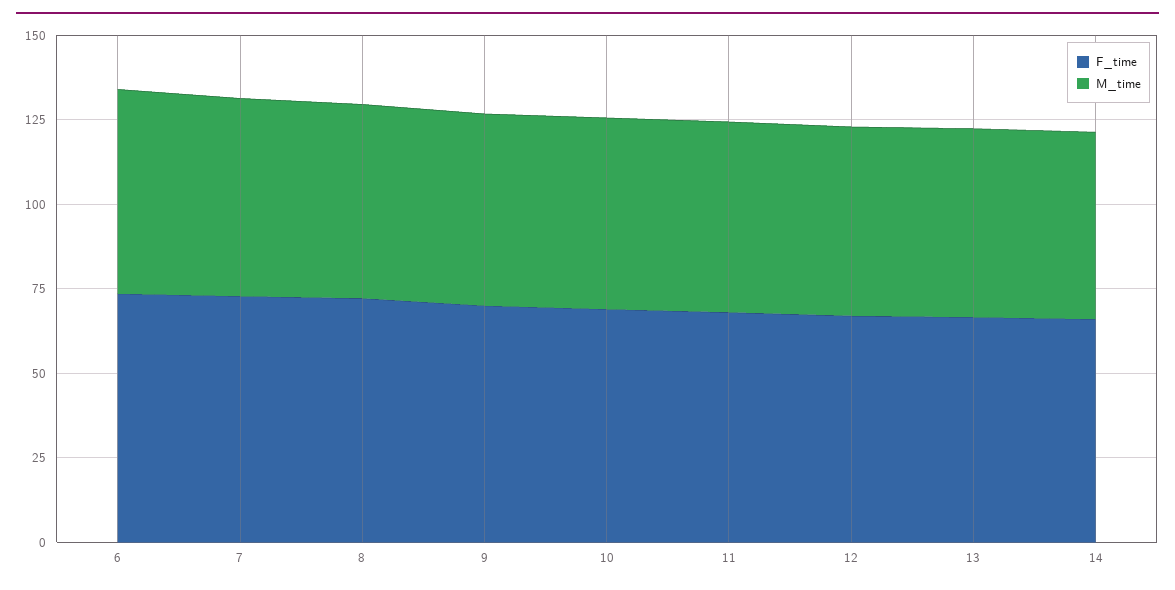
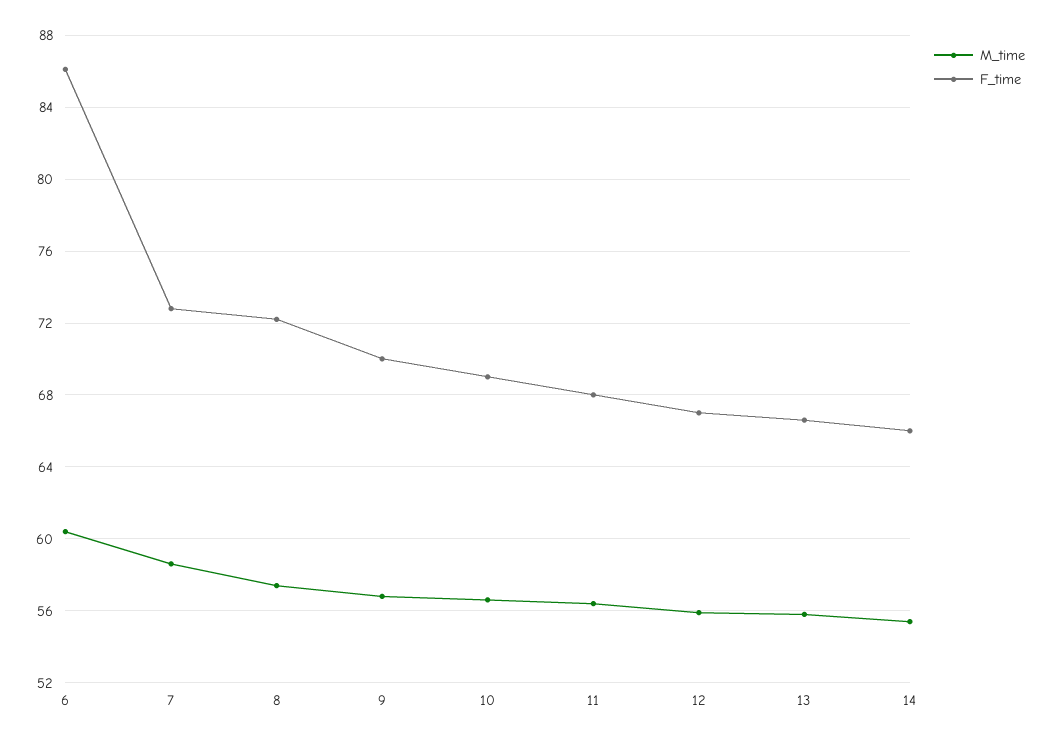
  {
    "F_time": {
-     "6": 75,
+     "6": 86,
      "7": 73,
      "8": 72,
      "9": 70,
      "10": 69,
      "11": 68,
      "12": 67,
      "13": 66.5,
      "14": 66
    },
    "M_time": {
      "6": 60.5,
      "7": 58.5,
      "8": 57.5,
      "9": 57,
      "10": 56.5,
      "11": 56.5,
      "12": 56,
      "13": 56,
      "14": 55.5
    }
  }

